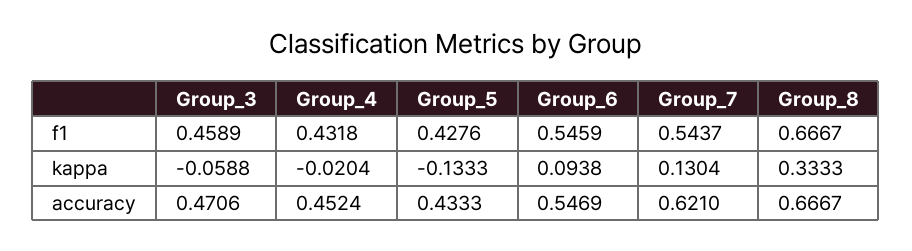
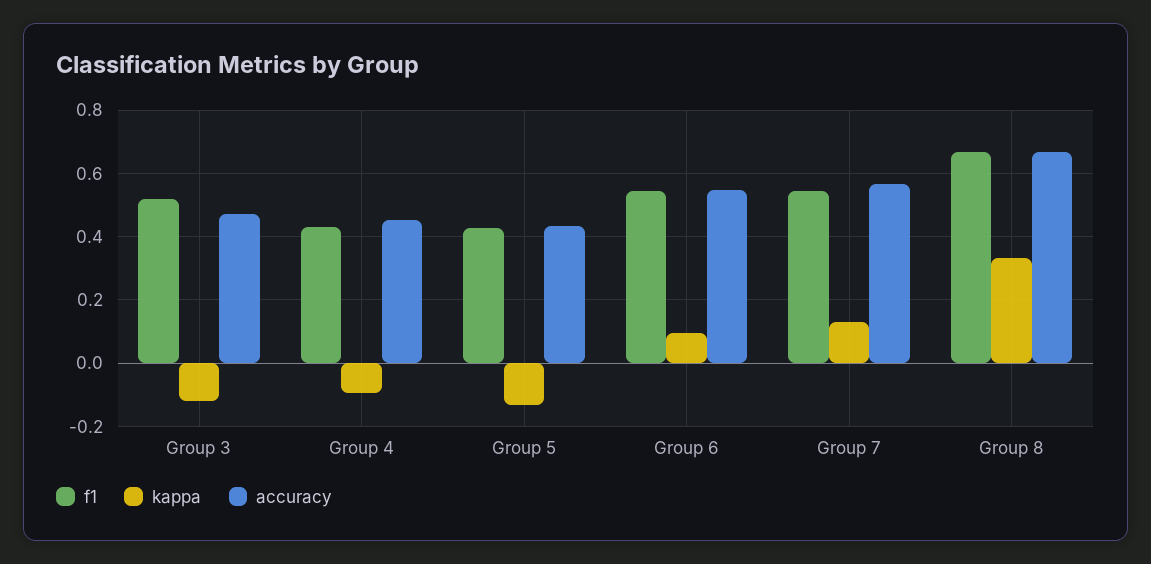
  {
    "f1": {
-     "Group_3": 0.4589,
+     "Group_3": 0.52,
      "Group_4": 0.4318,
      "Group_5": 0.4276,
      "Group_6": 0.5459,
      "Group_7": 0.5437,
      "Group_8": 0.6667
    },
    "kappa": {
-     "Group_3": -0.0588,
+     "Group_3": -0.12,
-     "Group_4": -0.0204,
+     "Group_4": -0.1,
      "Group_5": -0.1333,
      "Group_6": 0.0938,
      "Group_7": 0.1304,
      "Group_8": 0.3333
    },
    "accuracy": {
      "Group_3": 0.4706,
      "Group_4": 0.4524,
      "Group_5": 0.4333,
      "Group_6": 0.5469,
-     "Group_7": 0.621,
+     "Group_7": 0.56,
      "Group_8": 0.6667
    }
  }

